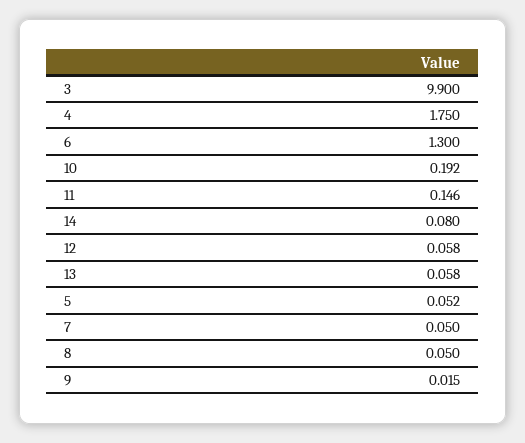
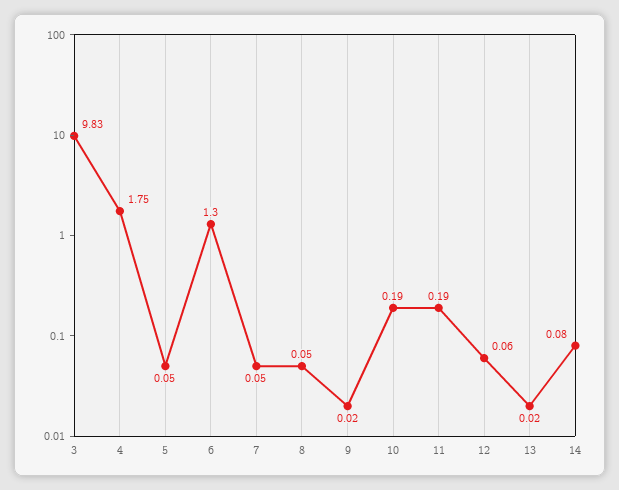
  {
-   "3": 9.9,
+   "3": 9.83,
    "4": 1.75,
    "6": 1.3,
    "10": 0.192,
-   "11": 0.146,
+   "11": 0.19,
    "14": 0.08,
    "12": 0.058,
-   "13": 0.058,
+   "13": 0.02,
    "5": 0.052,
    "7": 0.05,
    "8": 0.05,
    "9": 0.015
  }

